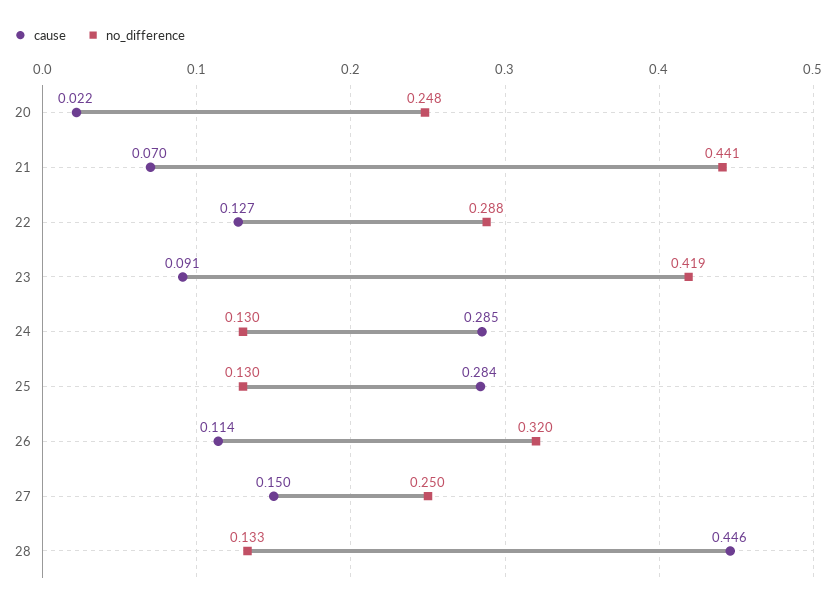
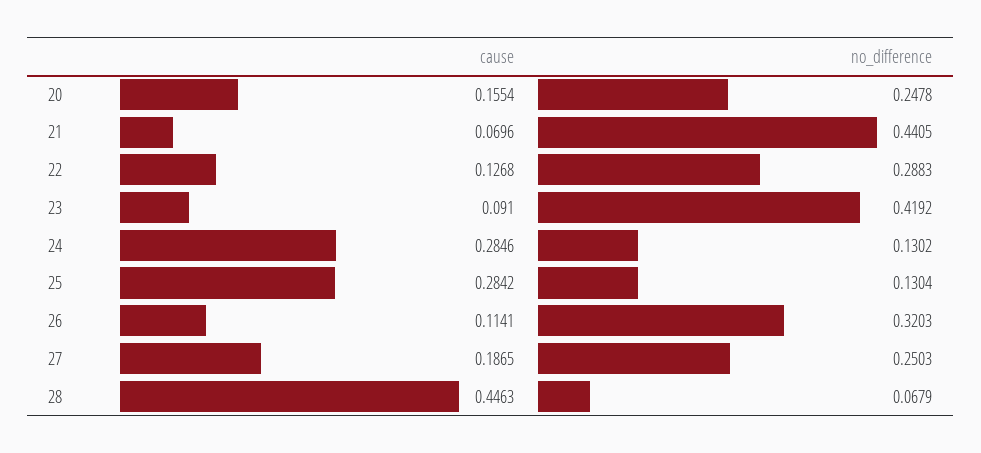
  {
    "cause": {
-     "20": 0.022,
+     "20": 0.1554,
      "21": 0.0696,
      "22": 0.1268,
      "23": 0.091,
      "24": 0.2846,
      "25": 0.2842,
      "26": 0.1141,
-     "27": 0.15,
+     "27": 0.1865,
      "28": 0.4463
    },
    "no_difference": {
      "20": 0.2478,
      "21": 0.4405,
      "22": 0.2883,
      "23": 0.4192,
      "24": 0.1302,
      "25": 0.1304,
      "26": 0.3203,
      "27": 0.2503,
-     "28": 0.133
+     "28": 0.0679
    }
  }

